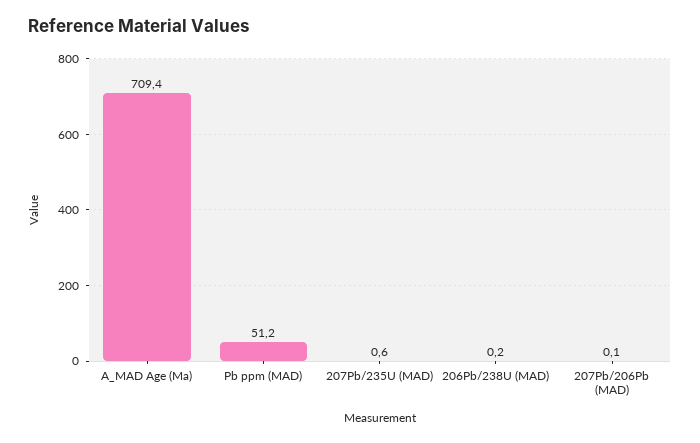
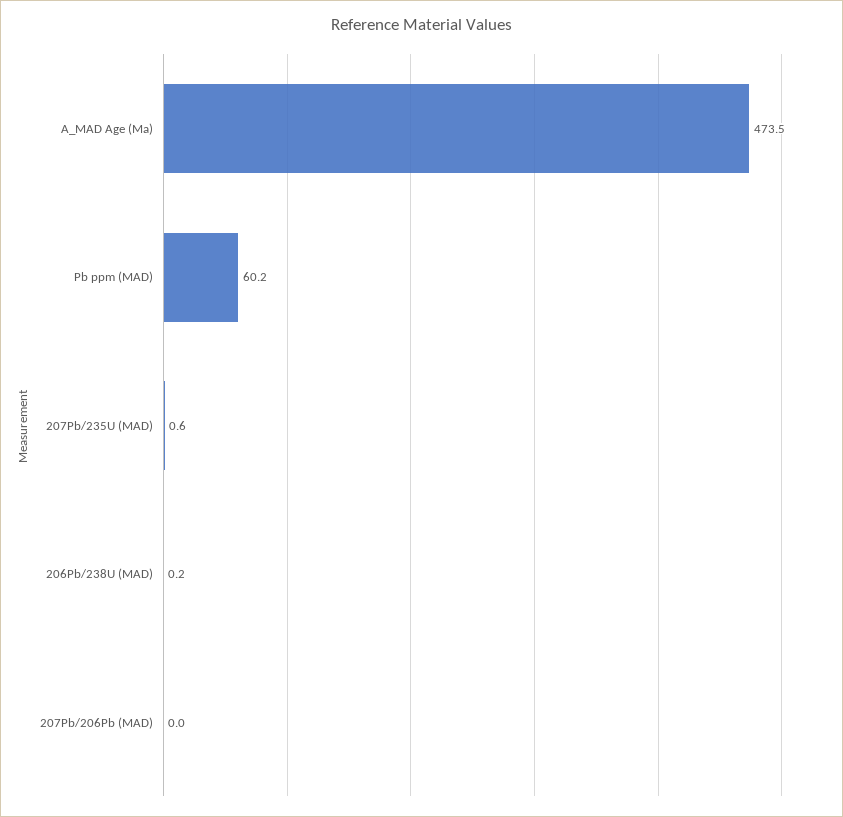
  {
-   "A_MAD Age (Ma)": 709.4,
+   "A_MAD Age (Ma)": 473.5,
-   "Pb ppm (MAD)": 51.2,
+   "Pb ppm (MAD)": 60.2,
    "207Pb/235U (MAD)": 0.6,
    "206Pb/238U (MAD)": 0.2,
-   "207Pb/206Pb (MAD)": 0.1
+   "207Pb/206Pb (MAD)": 0
  }

